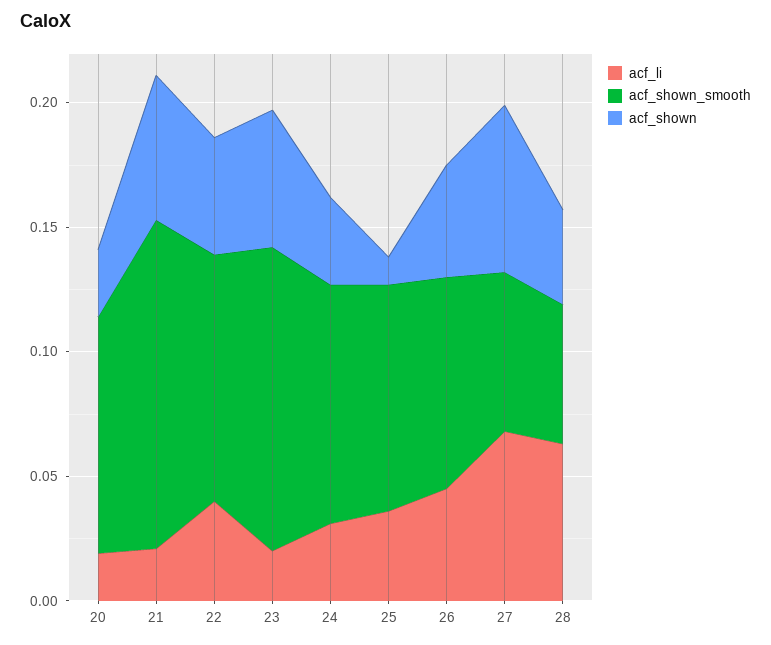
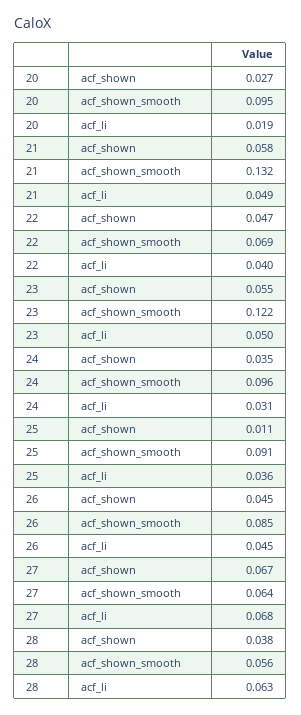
  {
    "acf_li": {
      "20": 0.019,
-     "21": 0.02,
+     "21": 0.049,
      "22": 0.04,
-     "23": 0.02,
+     "23": 0.05,
      "24": 0.031,
      "25": 0.036,
      "26": 0.045,
      "27": 0.068,
      "28": 0.063
    },
    "acf_shown_smooth": {
      "20": 0.095,
      "21": 0.132,
-     "22": 0.1,
+     "22": 0.069,
      "23": 0.122,
      "24": 0.096,
      "25": 0.091,
      "26": 0.085,
      "27": 0.064,
      "28": 0.056
    },
    "acf_shown": {
      "20": 0.027,
      "21": 0.058,
      "22": 0.047,
      "23": 0.055,
      "24": 0.035,
      "25": 0.011,
      "26": 0.045,
      "27": 0.067,
      "28": 0.038
    }
  }

